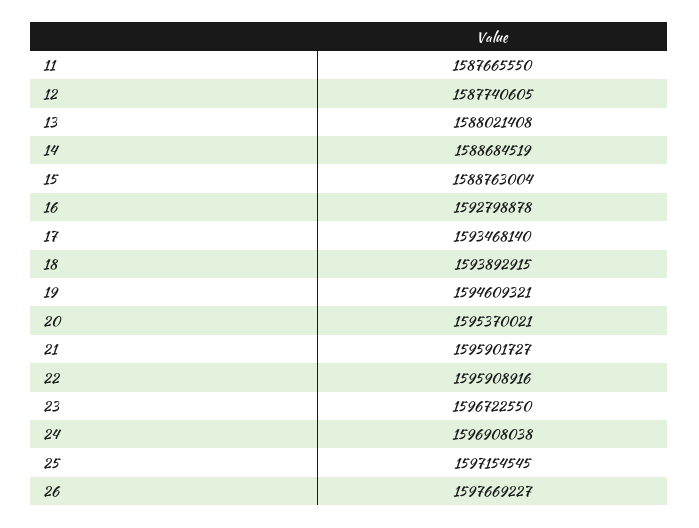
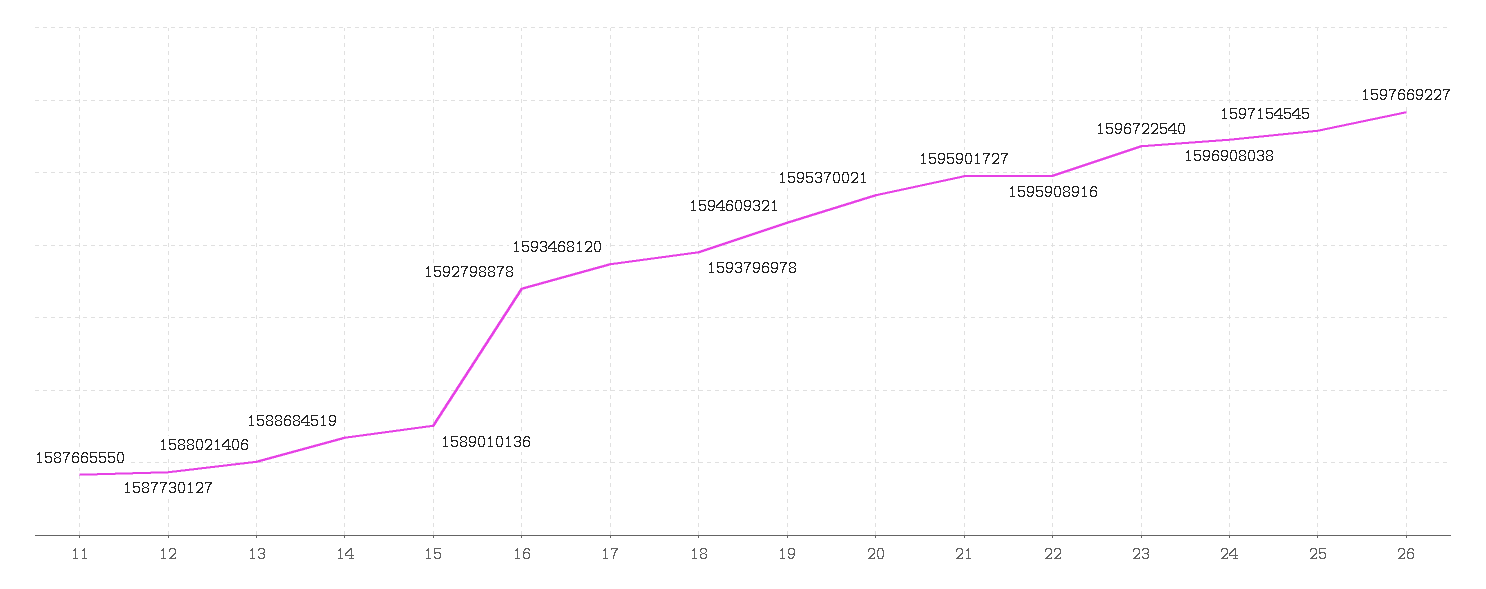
  {
    "11": 1587665550,
-   "12": 1587740605,
+   "12": 1587730127,
-   "13": 1588021408,
+   "13": 1588021406,
    "14": 1588684519,
-   "15": 1588763004,
+   "15": 1589010136,
    "16": 1592798878,
-   "17": 1593468140,
+   "17": 1593468120,
-   "18": 1593892915,
+   "18": 1593796978,
    "19": 1594609321,
    "20": 1595370021,
    "21": 1595901727,
    "22": 1595908916,
-   "23": 1596722550,
+   "23": 1596722540,
    "24": 1596908038,
    "25": 1597154545,
    "26": 1597669227
  }

